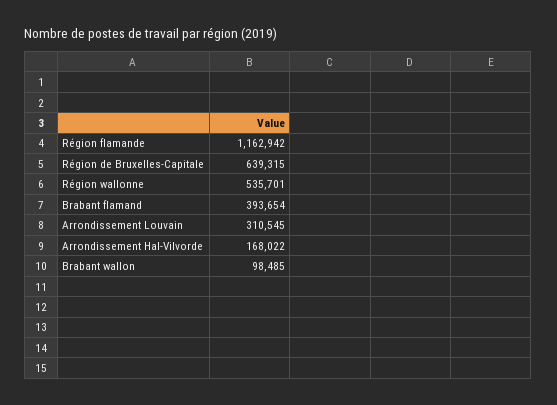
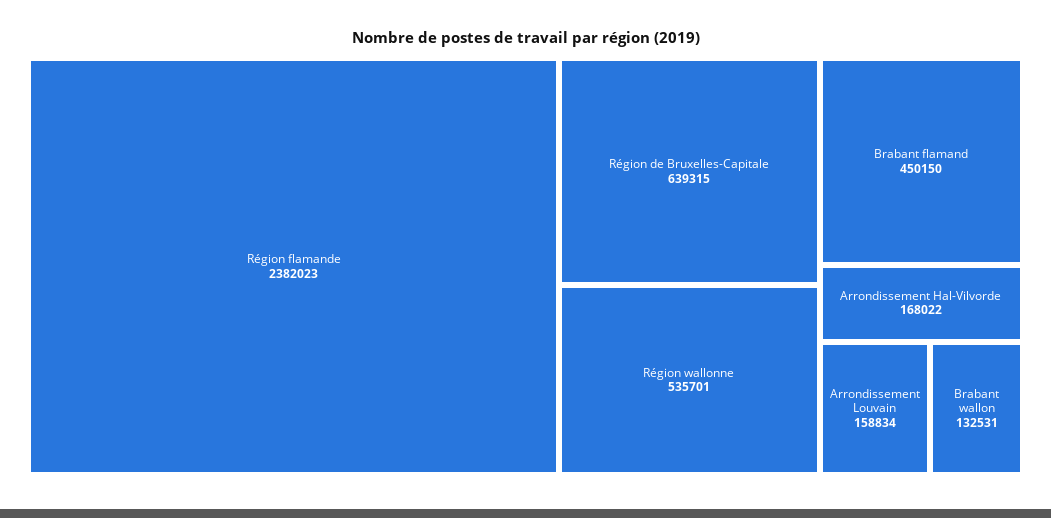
  {
-   "Région flamande": 1162942,
+   "Région flamande": 2382023,
    "Région de Bruxelles-Capitale": 639315,
    "Région wallonne": 535701,
-   "Brabant flamand": 393654,
+   "Brabant flamand": 450150,
-   "Arrondissement Louvain": 310545,
+   "Arrondissement Louvain": 158834,
    "Arrondissement Hal-Vilvorde": 168022,
-   "Brabant wallon": 98485
+   "Brabant wallon": 132531
  }

